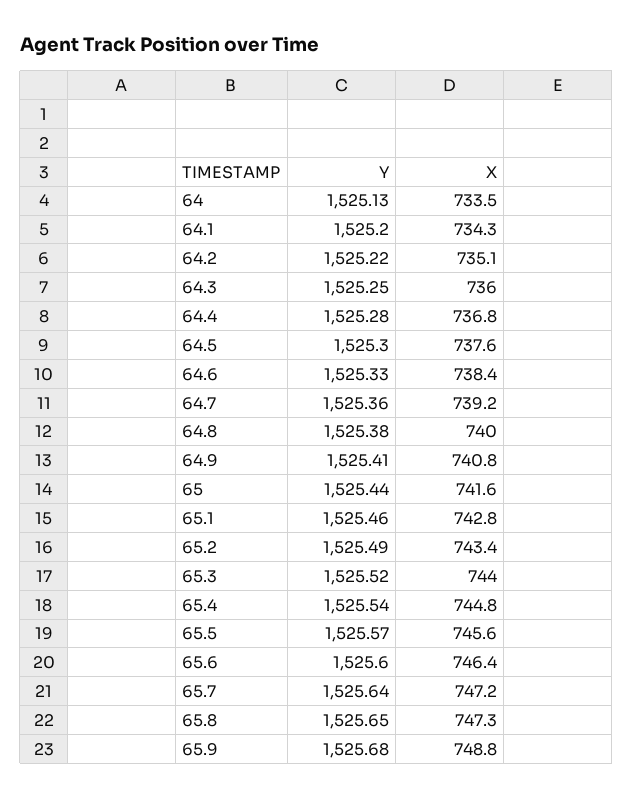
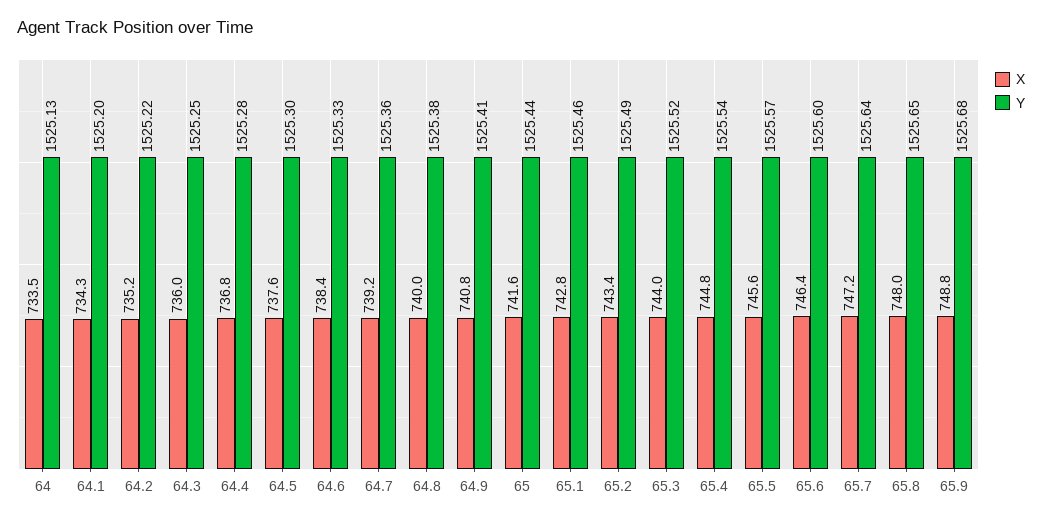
  {
    "Y": {
      "64": 1525.13,
      "64.1": 1525.2,
      "64.2": 1525.22,
      "64.3": 1525.25,
      "64.4": 1525.28,
      "64.5": 1525.3,
      "64.6": 1525.33,
      "64.7": 1525.36,
      "64.8": 1525.38,
      "64.9": 1525.41,
      "65": 1525.44,
      "65.1": 1525.46,
      "65.2": 1525.49,
      "65.3": 1525.52,
      "65.4": 1525.54,
      "65.5": 1525.57,
      "65.6": 1525.6,
      "65.7": 1525.64,
      "65.8": 1525.65,
      "65.9": 1525.68
    },
    "X": {
      "64": 733.5,
      "64.1": 734.3,
-     "64.2": 735.1,
+     "64.2": 735.2,
      "64.3": 736,
      "64.4": 736.8,
      "64.5": 737.6,
      "64.6": 738.4,
      "64.7": 739.2,
      "64.8": 740,
      "64.9": 740.8,
      "65": 741.6,
      "65.1": 742.8,
      "65.2": 743.4,
      "65.3": 744,
      "65.4": 744.8,
      "65.5": 745.6,
      "65.6": 746.4,
      "65.7": 747.2,
-     "65.8": 747.3,
+     "65.8": 748,
      "65.9": 748.8
    }
  }

